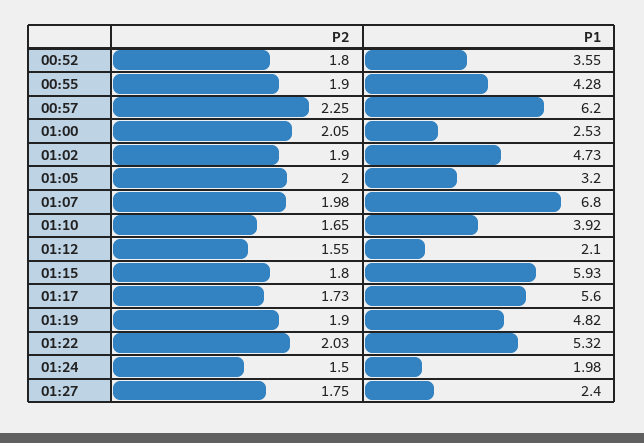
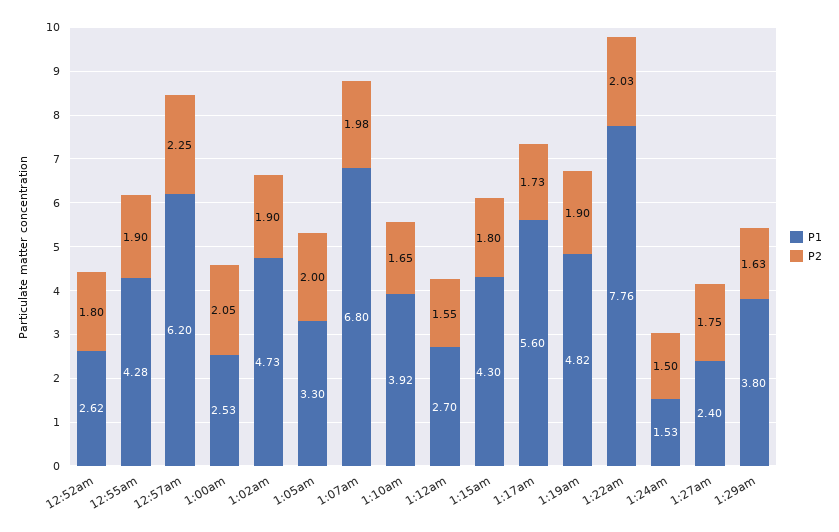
  {
    "P2": {
      "00:52": 1.8,
      "00:55": 1.9,
      "00:57": 2.25,
      "01:00": 2.05,
      "01:02": 1.9,
      "01:05": 2,
      "01:07": 1.98,
      "01:10": 1.65,
      "01:12": 1.55,
      "01:15": 1.8,
      "01:17": 1.73,
      "01:19": 1.9,
      "01:22": 2.03,
      "01:24": 1.5,
-     "01:27": 1.75
+     "01:27": 1.75,
+     "1:29am": 1.63
    },
    "P1": {
-     "00:52": 3.55,
+     "00:52": 2.62,
      "00:55": 4.28,
      "00:57": 6.2,
      "01:00": 2.53,
      "01:02": 4.73,
-     "01:05": 3.2,
+     "01:05": 3.3,
      "01:07": 6.8,
      "01:10": 3.92,
-     "01:12": 2.1,
+     "01:12": 2.7,
-     "01:15": 5.93,
+     "01:15": 4.3,
      "01:17": 5.6,
      "01:19": 4.82,
-     "01:22": 5.32,
+     "01:22": 7.76,
-     "01:24": 1.98,
+     "01:24": 1.53,
-     "01:27": 2.4
+     "01:27": 2.4,
+     "1:29am": 3.8
    }
  }

